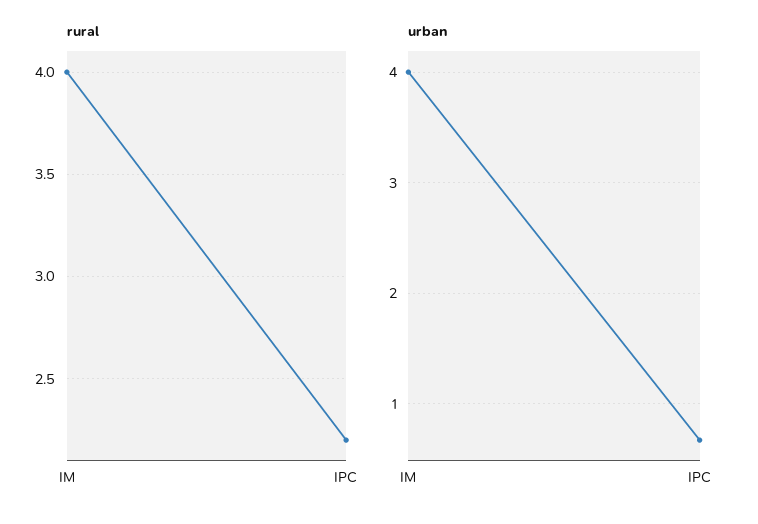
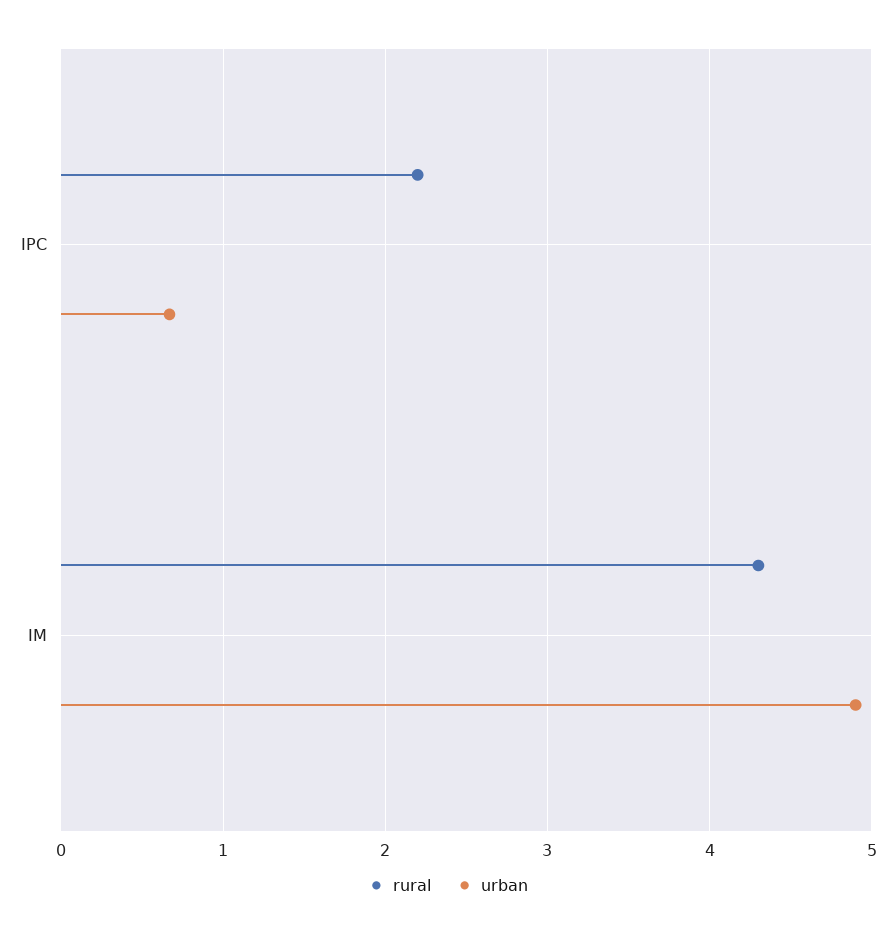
  {
    "rural": {
-     "IM": 4,
+     "IM": 4.3,
      "IPC": 2.2
    },
    "urban": {
-     "IM": 4,
+     "IM": 4.9,
      "IPC": 0.7
    }
  }

